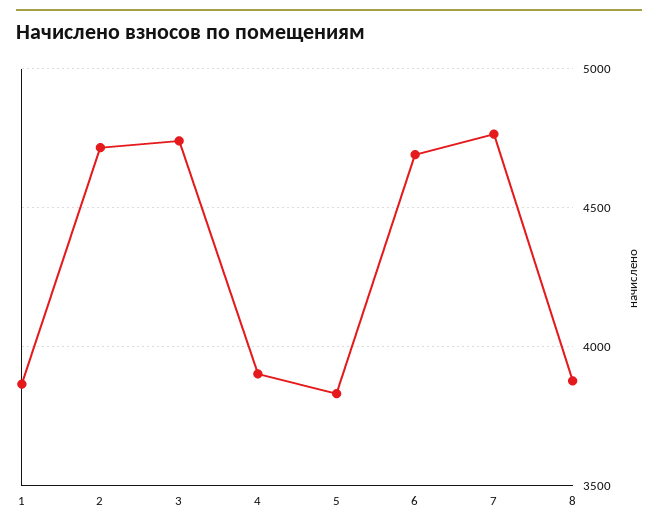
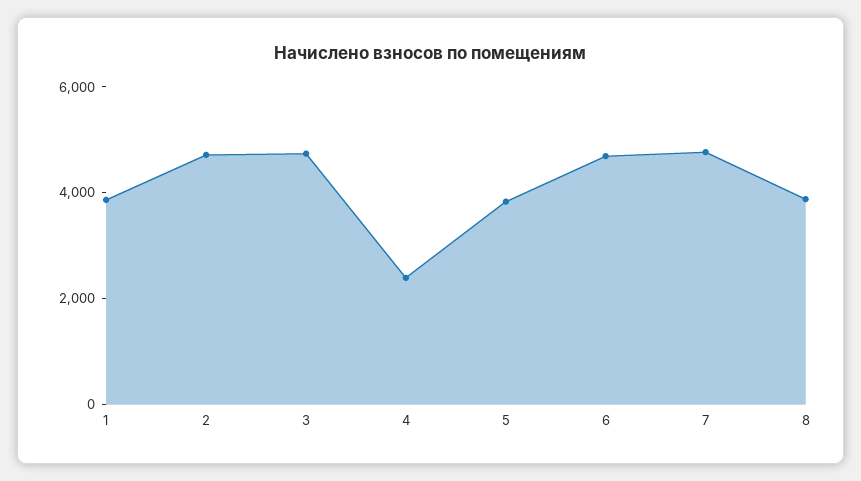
  {
    "1": 3850,
    "2": 4700,
    "3": 4750,
-   "4": 3900,
+   "4": 2500,
    "5": 3850,
    "6": 4700,
    "7": 4750,
    "8": 3900
  }

